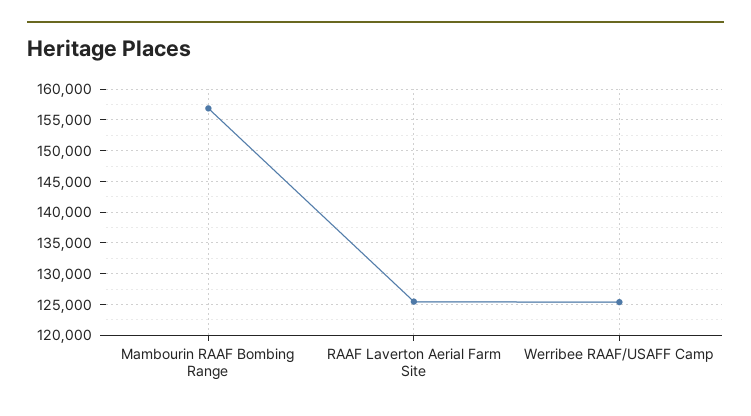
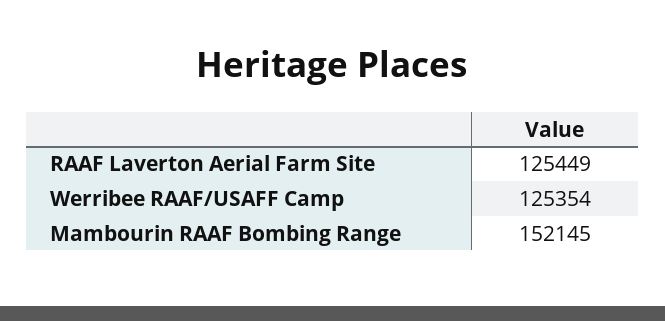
  {
-   "Mambourin RAAF Bombing Range": 157000,
+   "Mambourin RAAF Bombing Range": 152145,
    "RAAF Laverton Aerial Farm Site": 125449,
    "Werribee RAAF/USAFF Camp": 125354
  }

